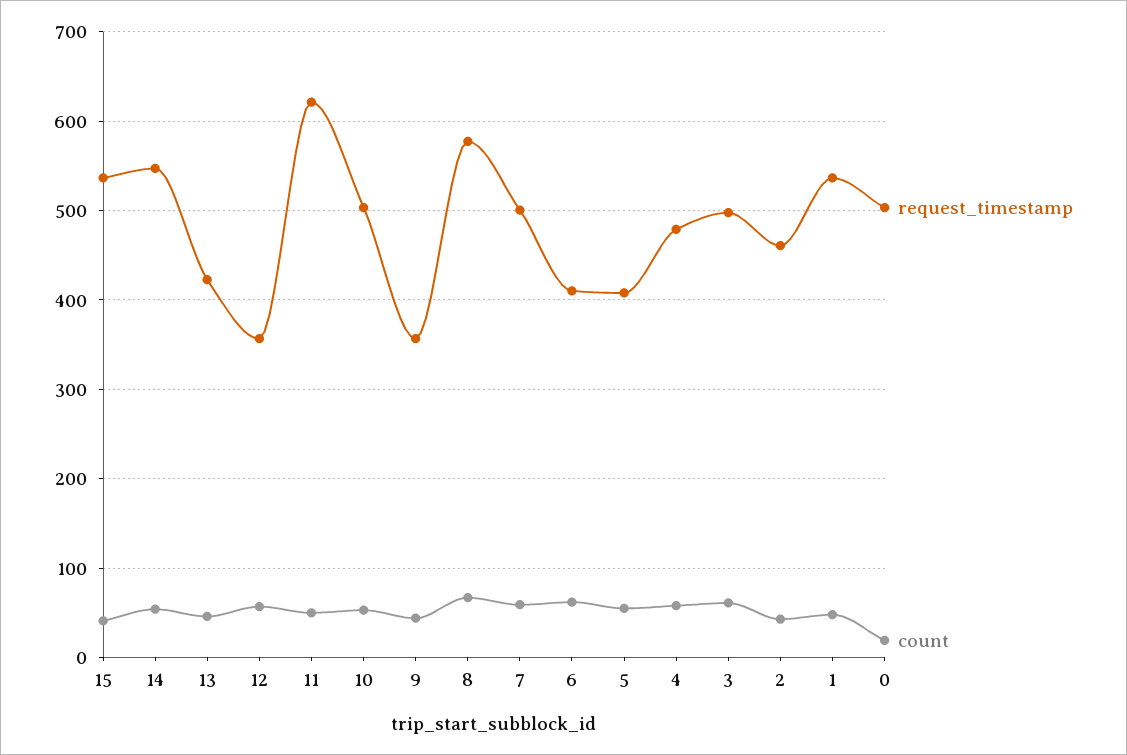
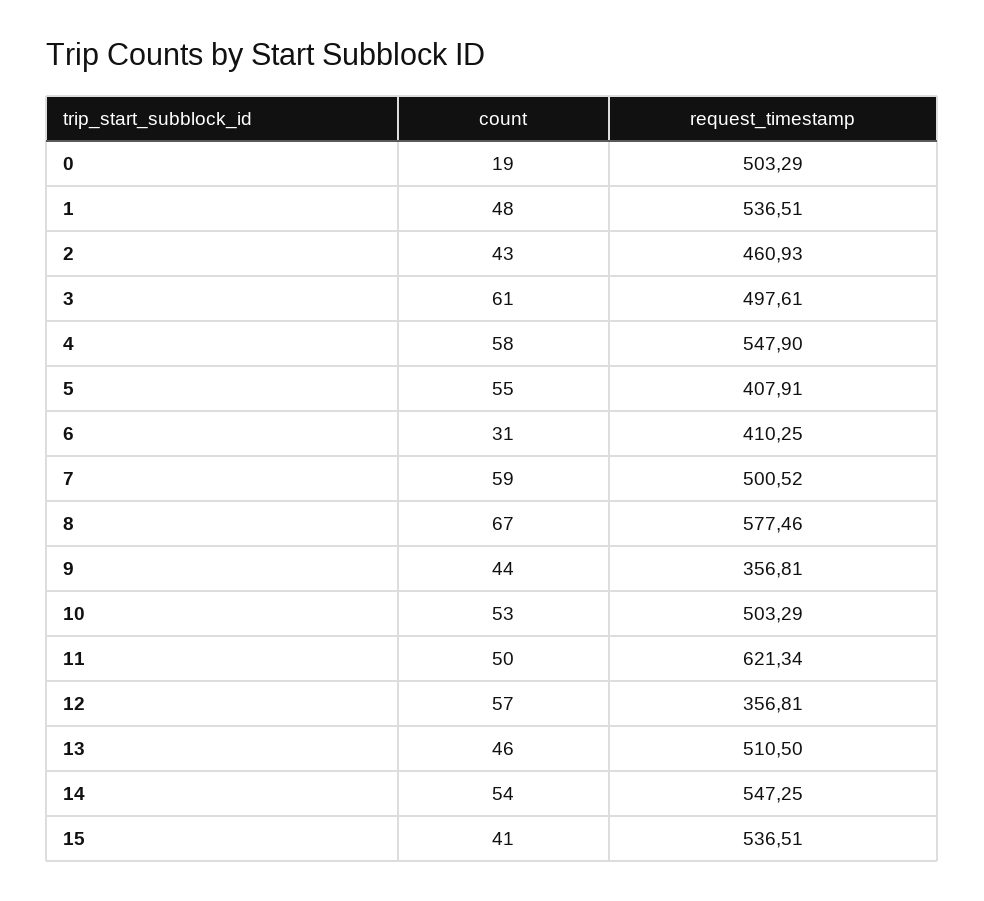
  {
    "request_timestamp": {
      "15": 536.51,
      "14": 547.25,
-     "13": 420,
+     "13": 510.5,
      "12": 356.81,
      "11": 621.34,
      "10": 503.29,
      "9": 356.81,
      "8": 577.46,
      "7": 500.52,
      "6": 410.25,
      "5": 407.91,
-     "4": 480,
+     "4": 547.9,
      "3": 497.61,
      "2": 460.93,
      "1": 536.51,
      "0": 503.29
    },
    "count": {
      "15": 41,
      "14": 54,
      "13": 46,
      "12": 57,
      "11": 50,
      "10": 53,
      "9": 44,
      "8": 67,
      "7": 59,
-     "6": 60,
+     "6": 31,
      "5": 55,
      "4": 58,
      "3": 61,
      "2": 43,
      "1": 48,
      "0": 19
    }
  }

